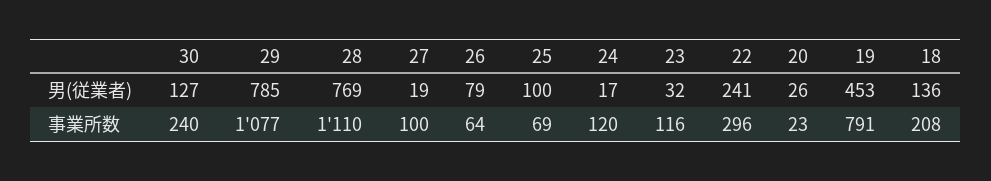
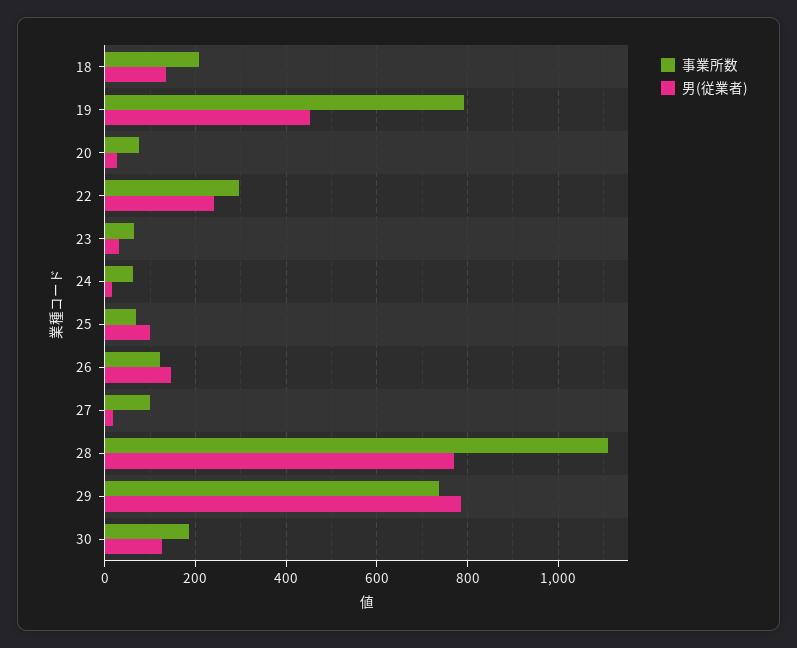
  {
    "男(従業者)": {
      "30": 127,
      "29": 785,
      "28": 769,
      "27": 19,
-     "26": 79,
+     "26": 140,
      "25": 100,
      "24": 17,
      "23": 32,
      "22": 241,
      "20": 26,
      "19": 453,
      "18": 136
    },
    "事業所数": {
-     "30": 240,
+     "30": 180,
-     "29": 1077,
+     "29": 740,
      "28": 1110,
      "27": 100,
-     "26": 64,
+     "26": 120,
      "25": 69,
-     "24": 120,
+     "24": 60,
-     "23": 116,
+     "23": 60,
      "22": 296,
-     "20": 23,
+     "20": 80,
      "19": 791,
      "18": 208
    }
  }

